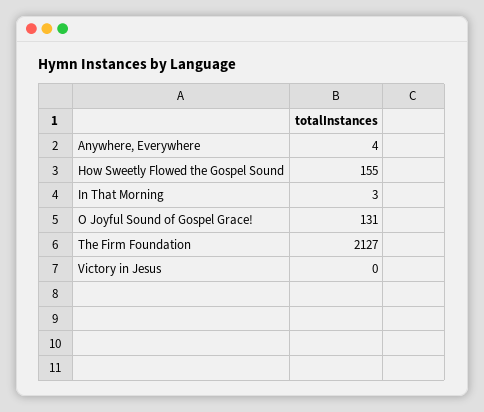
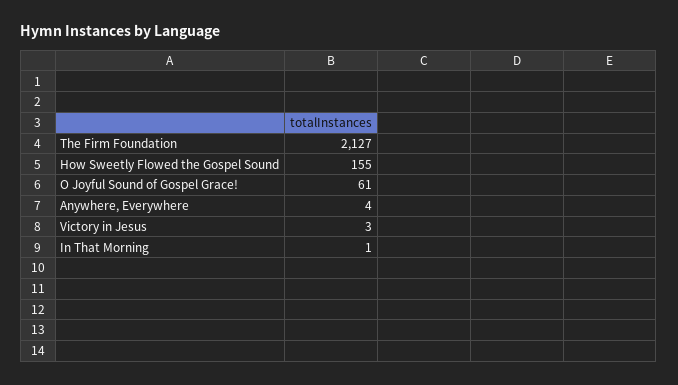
  {
    "Anywhere, Everywhere": 4,
    "How Sweetly Flowed the Gospel Sound": 155,
-   "In That Morning": 3,
+   "In That Morning": 1,
-   "O Joyful Sound of Gospel Grace!": 131,
+   "O Joyful Sound of Gospel Grace!": 61,
    "The Firm Foundation": 2127,
-   "Victory in Jesus": 0
+   "Victory in Jesus": 3
  }

